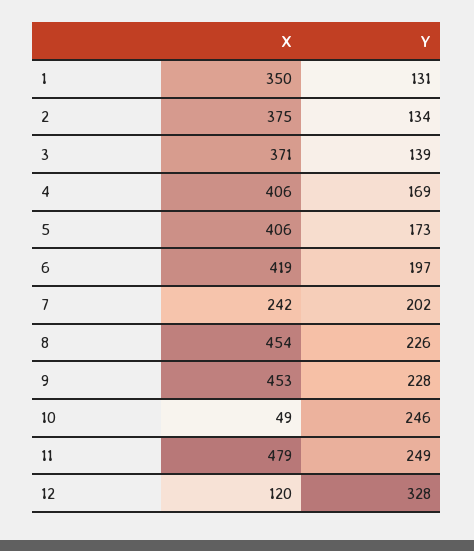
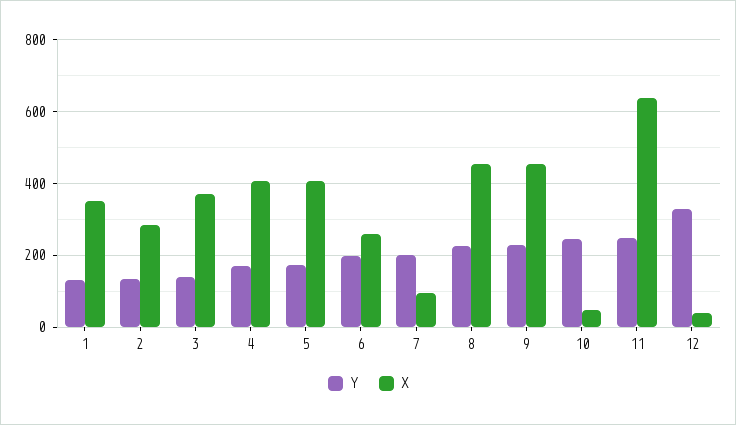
  {
    "X": {
      "1": 350,
-     "2": 375,
+     "2": 280,
      "3": 371,
      "4": 406,
      "5": 406,
-     "6": 419,
+     "6": 260,
-     "7": 242,
+     "7": 100,
      "8": 454,
      "9": 453,
      "10": 49,
-     "11": 479,
+     "11": 640,
-     "12": 120
+     "12": 40
    },
    "Y": {
      "1": 131,
      "2": 134,
      "3": 139,
      "4": 169,
      "5": 173,
      "6": 197,
      "7": 202,
      "8": 226,
      "9": 228,
      "10": 246,
      "11": 249,
      "12": 328
    }
  }

